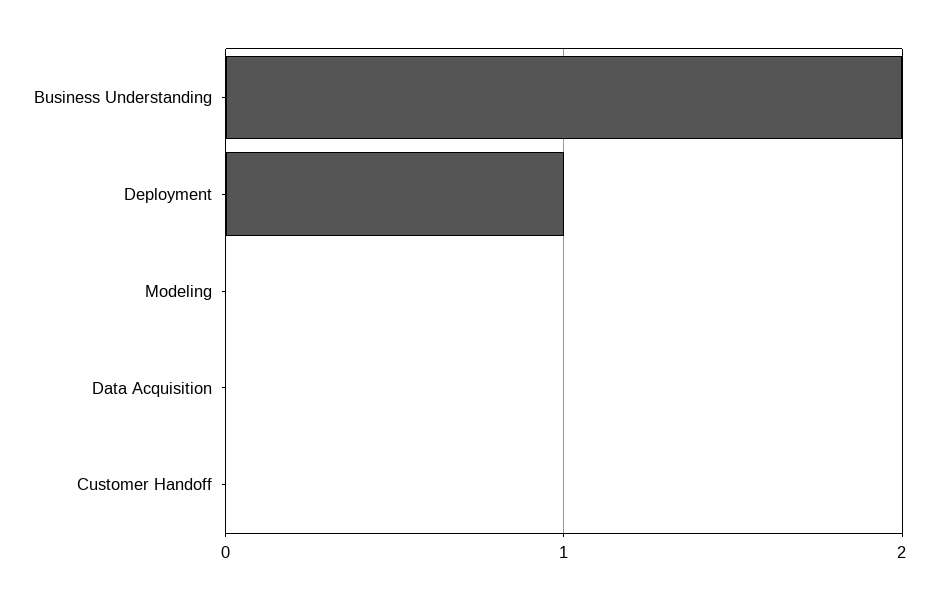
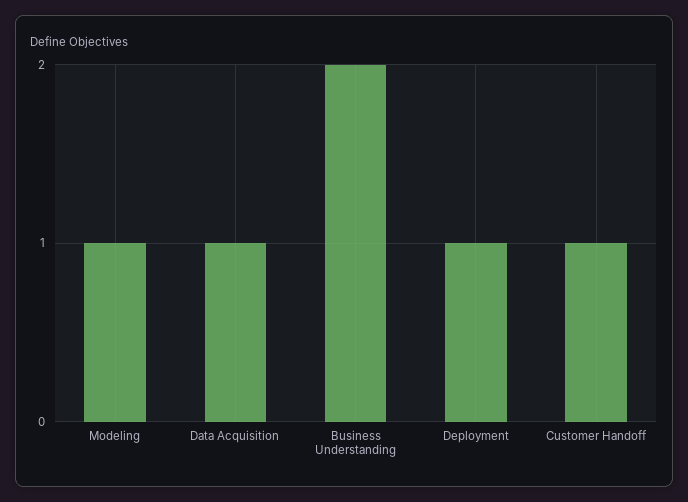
  {
    "Business Understanding": 2,
    "Deployment": 1,
-   "Modeling": 0,
+   "Modeling": 1,
-   "Data Acquisition": 0,
+   "Data Acquisition": 1,
-   "Customer Handoff": 0
+   "Customer Handoff": 1
  }

